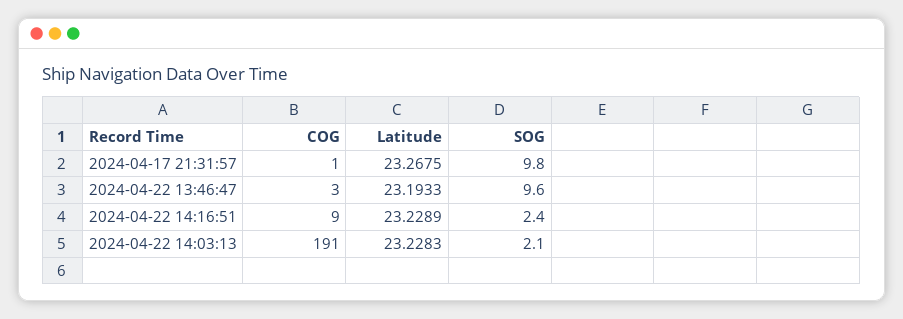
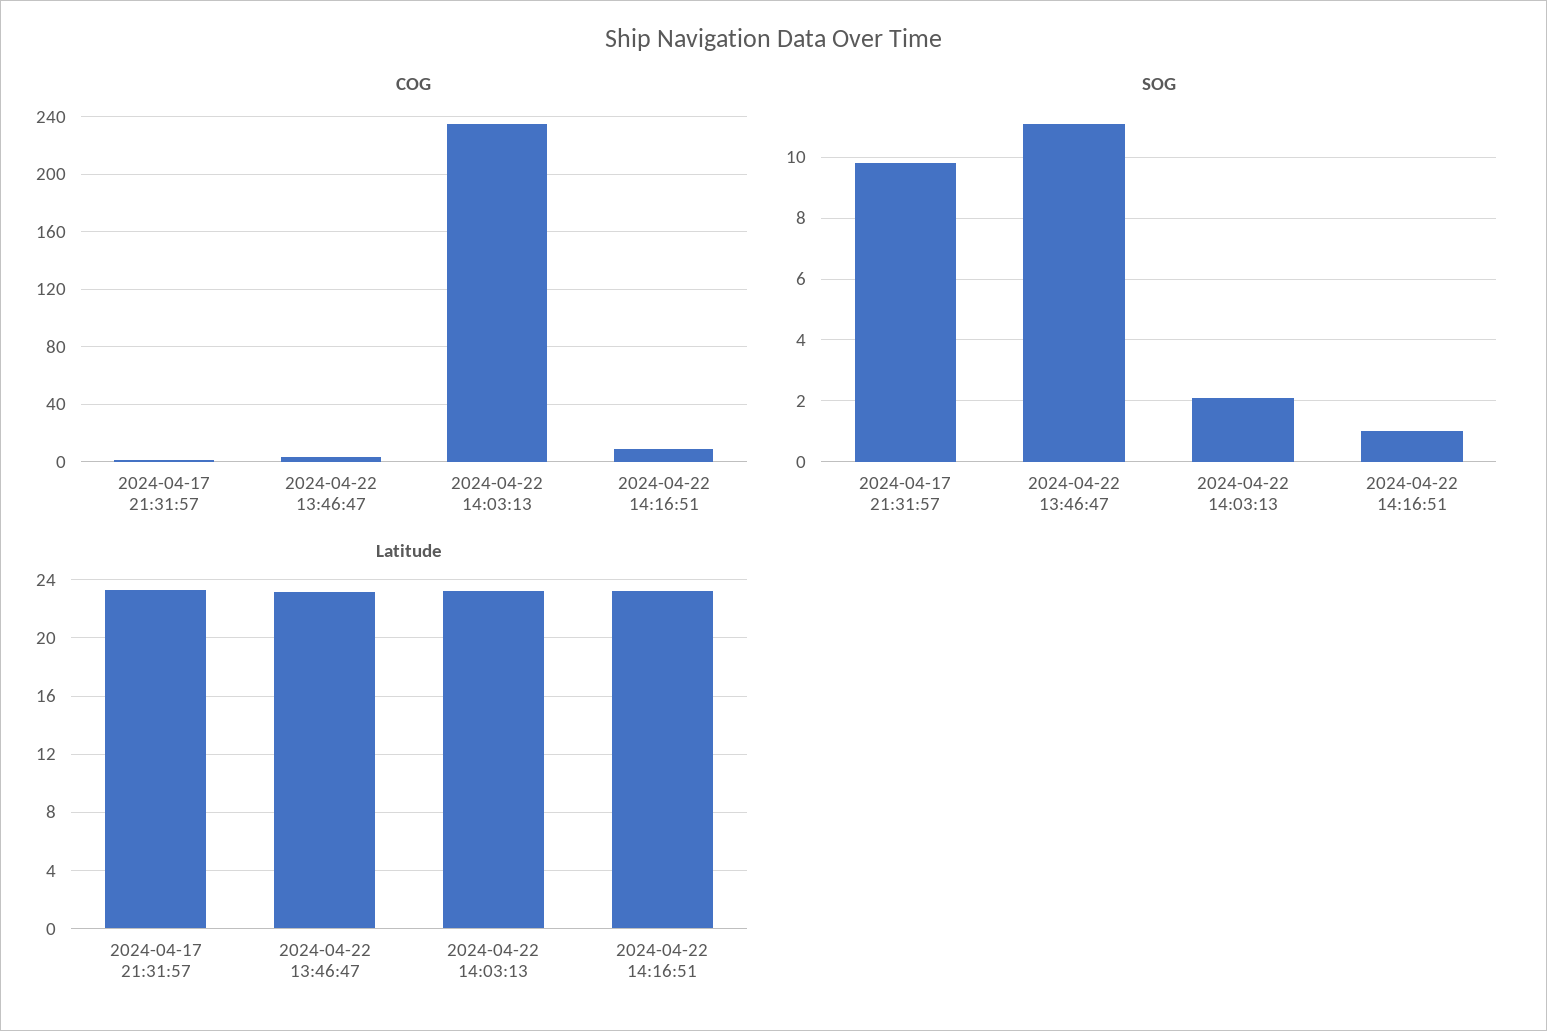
  {
    "COG": {
      "2024-04-17 21:31:57": 1,
      "2024-04-22 13:46:47": 3,
      "2024-04-22 14:16:51": 9,
-     "2024-04-22 14:03:13": 191
+     "2024-04-22 14:03:13": 235
    },
    "Latitude": {
      "2024-04-17 21:31:57": 23.2675,
      "2024-04-22 13:46:47": 23.1933,
      "2024-04-22 14:16:51": 23.2289,
      "2024-04-22 14:03:13": 23.2283
    },
    "SOG": {
      "2024-04-17 21:31:57": 9.8,
-     "2024-04-22 13:46:47": 9.6,
+     "2024-04-22 13:46:47": 11,
-     "2024-04-22 14:16:51": 2.4,
+     "2024-04-22 14:16:51": 1,
      "2024-04-22 14:03:13": 2.1
    }
  }

